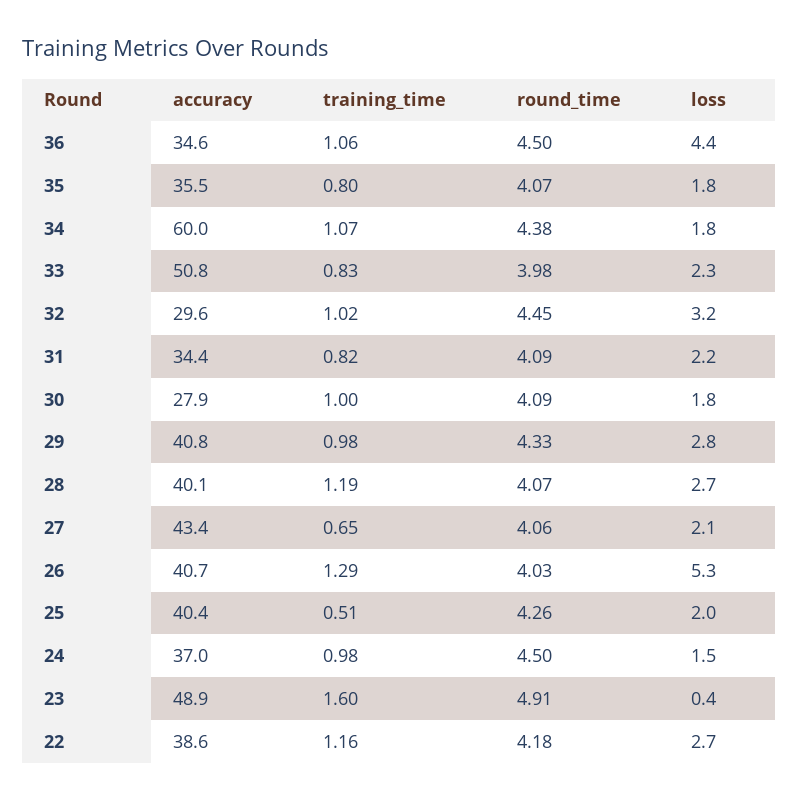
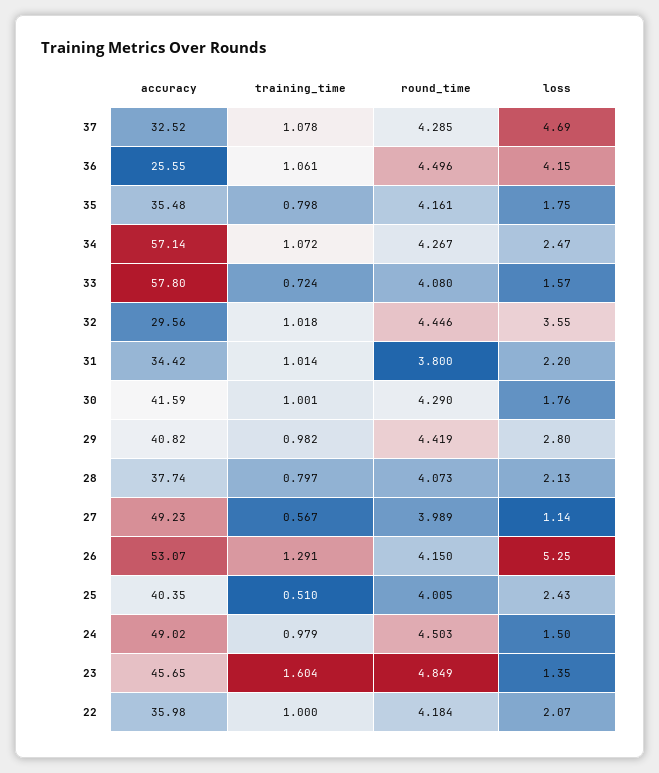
  {
    "accuracy": {
-     "36": 34.6,
+     "36": 25.55,
      "35": 35.48,
-     "34": 60,
+     "34": 57.14,
-     "33": 50.8,
+     "33": 57.8,
      "32": 29.56,
      "31": 34.42,
-     "30": 27.9,
+     "30": 41.59,
      "29": 40.82,
-     "28": 40.1,
+     "28": 37.74,
-     "27": 43.4,
+     "27": 49.23,
-     "26": 40.7,
+     "26": 53.07,
      "25": 40.35,
-     "24": 37,
+     "24": 49.02,
-     "23": 48.9,
+     "23": 45.65,
-     "22": 38.6
+     "22": 35.98,
+     "37": 32.52
    },
    "training_time": {
      "36": 1.061,
      "35": 0.798,
      "34": 1.072,
-     "33": 0.83,
+     "33": 0.724,
      "32": 1.018,
-     "31": 0.82,
+     "31": 1.014,
      "30": 1.001,
      "29": 0.982,
-     "28": 1.19,
+     "28": 0.797,
-     "27": 0.65,
+     "27": 0.567,
      "26": 1.291,
      "25": 0.51,
      "24": 0.979,
      "23": 1.604,
-     "22": 1.16
+     "22": 1,
+     "37": 1.078
    },
    "round_time": {
      "36": 4.496,
-     "35": 4.07,
+     "35": 4.161,
-     "34": 4.38,
+     "34": 4.267,
-     "33": 3.98,
+     "33": 4.08,
      "32": 4.446,
-     "31": 4.09,
+     "31": 3.8,
-     "30": 4.09,
+     "30": 4.29,
-     "29": 4.33,
+     "29": 4.419,
      "28": 4.073,
-     "27": 4.06,
+     "27": 3.989,
-     "26": 4.03,
+     "26": 4.15,
-     "25": 4.26,
+     "25": 4.005,
      "24": 4.503,
-     "23": 4.91,
+     "23": 4.849,
-     "22": 4.184
+     "22": 4.184,
+     "37": 4.285
    },
    "loss": {
-     "36": 4.4,
+     "36": 4.15,
      "35": 1.75,
-     "34": 1.8,
+     "34": 2.47,
-     "33": 2.3,
+     "33": 1.57,
-     "32": 3.2,
+     "32": 3.55,
      "31": 2.2,
      "30": 1.76,
      "29": 2.8,
-     "28": 2.7,
+     "28": 2.13,
-     "27": 2.1,
+     "27": 1.14,
      "26": 5.25,
-     "25": 2,
+     "25": 2.43,
      "24": 1.5,
-     "23": 0.4,
+     "23": 1.35,
-     "22": 2.7
+     "22": 2.07,
+     "37": 4.69
    }
  }

